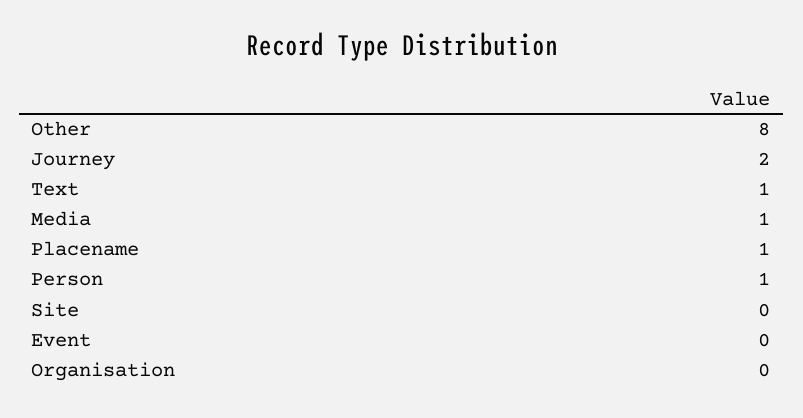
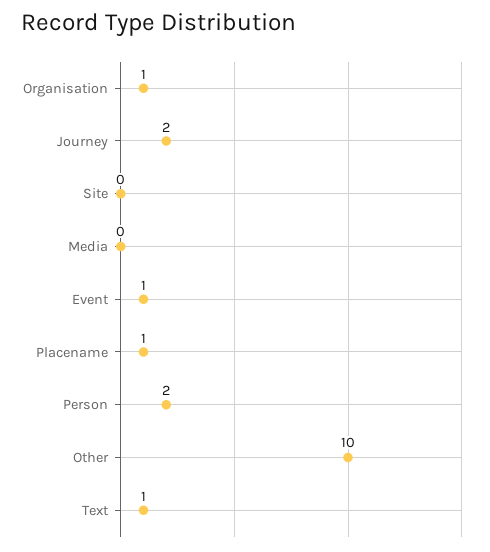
  {
-   "Other": 8,
+   "Other": 10,
    "Journey": 2,
    "Text": 1,
-   "Media": 1,
+   "Media": 0,
    "Placename": 1,
-   "Person": 1,
+   "Person": 2,
    "Site": 0,
-   "Event": 0,
+   "Event": 1,
-   "Organisation": 0
+   "Organisation": 1
  }

